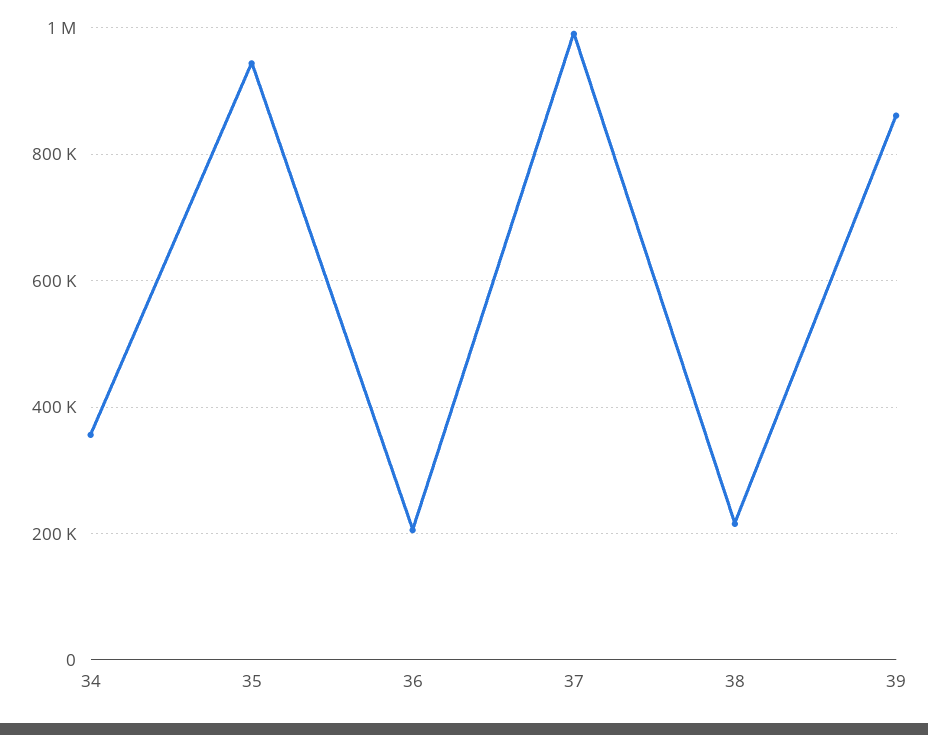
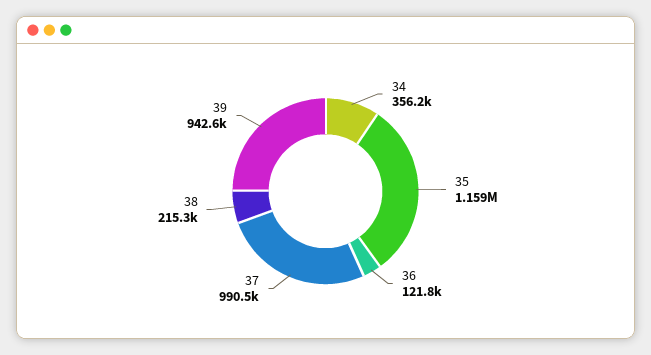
  {
    "34": 356200,
-   "35": 940000,
+   "35": 1159000,
-   "36": 200000,
+   "36": 121800,
    "37": 990500,
    "38": 215300,
-   "39": 860000
+   "39": 942600
  }

